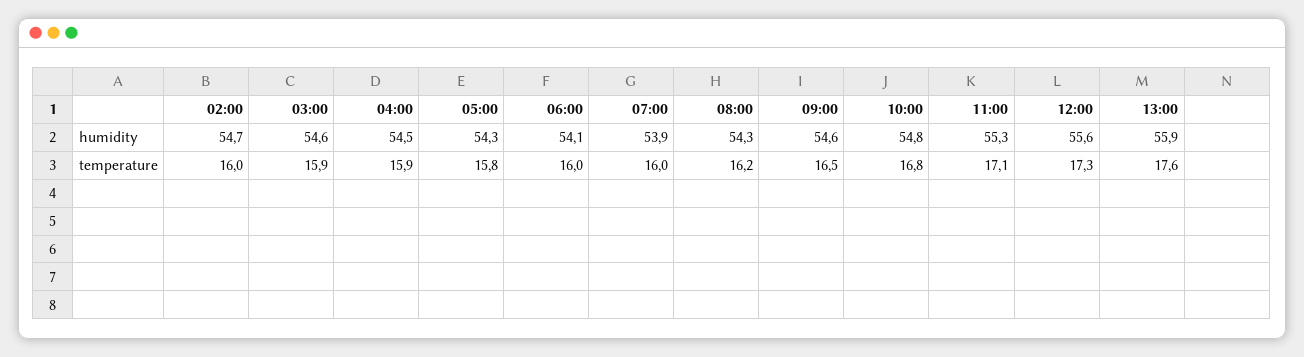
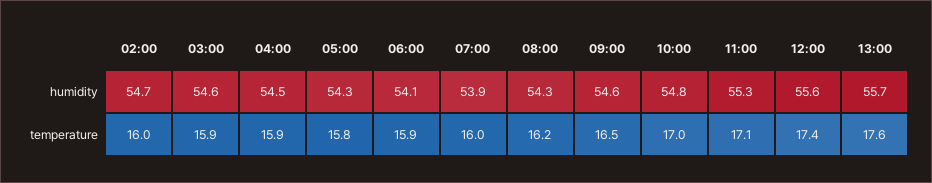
  {
    "02:00": {
      "humidity": 54.7,
      "temperature": 16
    },
    "03:00": {
      "humidity": 54.6,
      "temperature": 15.9
    },
    "04:00": {
      "humidity": 54.5,
      "temperature": 15.9
    },
    "05:00": {
      "humidity": 54.3,
      "temperature": 15.8
    },
    "06:00": {
      "humidity": 54.1,
-     "temperature": 16
+     "temperature": 15.9
    },
    "07:00": {
      "humidity": 53.9,
      "temperature": 16
    },
    "08:00": {
      "humidity": 54.3,
      "temperature": 16.2
    },
    "09:00": {
      "humidity": 54.6,
      "temperature": 16.5
    },
    "10:00": {
      "humidity": 54.8,
-     "temperature": 16.8
+     "temperature": 17
    },
    "11:00": {
      "humidity": 55.3,
      "temperature": 17.1
    },
    "12:00": {
      "humidity": 55.6,
-     "temperature": 17.3
+     "temperature": 17.4
    },
    "13:00": {
-     "humidity": 55.9,
+     "humidity": 55.7,
      "temperature": 17.6
    }
  }

